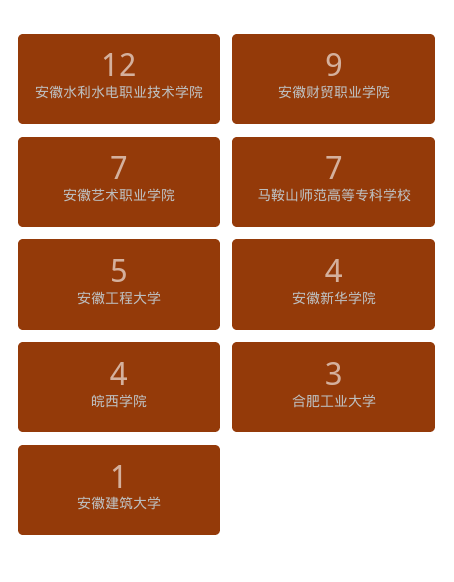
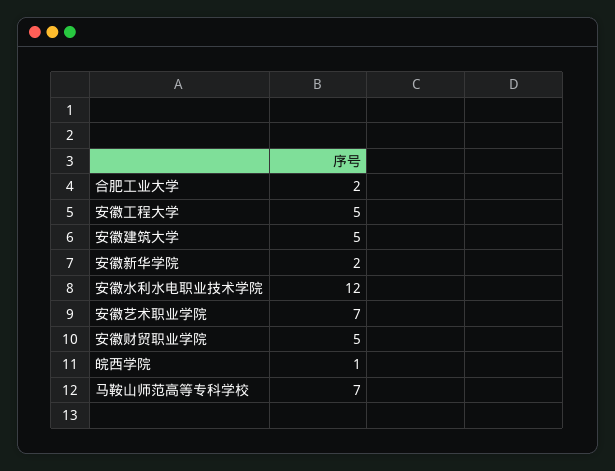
  {
    "安徽水利水电职业技术学院": 12,
-   "安徽财贸职业学院": 9,
+   "安徽财贸职业学院": 5,
    "安徽艺术职业学院": 7,
    "马鞍山师范高等专科学校": 7,
    "安徽工程大学": 5,
-   "安徽新华学院": 4,
+   "安徽新华学院": 2,
-   "皖西学院": 4,
+   "皖西学院": 1,
-   "合肥工业大学": 3,
+   "合肥工业大学": 2,
-   "安徽建筑大学": 1
+   "安徽建筑大学": 5
  }

